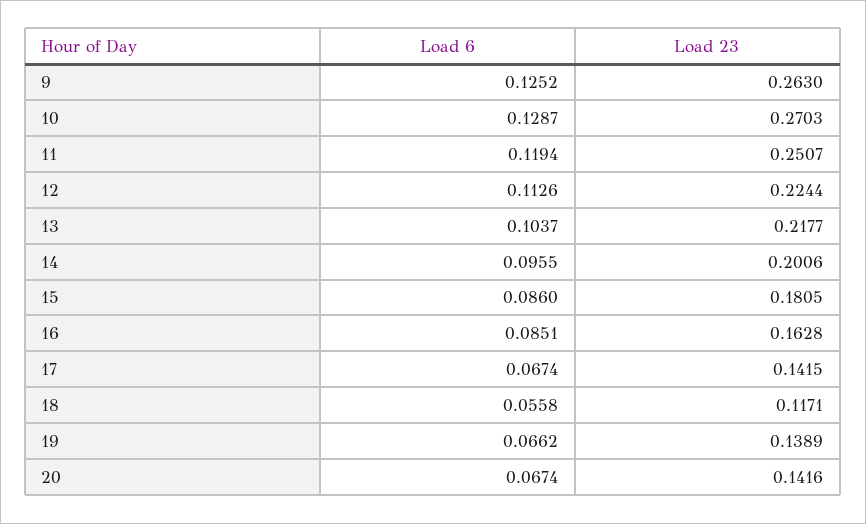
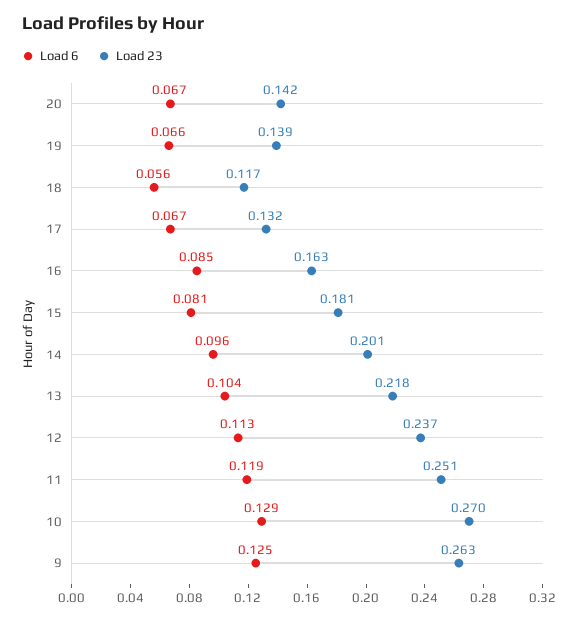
  {
    "Load 6": {
      "9": 0.1252,
      "10": 0.1287,
      "11": 0.1194,
      "12": 0.1126,
      "13": 0.1037,
      "14": 0.0955,
-     "15": 0.086,
+     "15": 0.081,
      "16": 0.0851,
      "17": 0.0674,
      "18": 0.0558,
      "19": 0.0662,
      "20": 0.0674
    },
    "Load 23": {
      "9": 0.263,
      "10": 0.2703,
      "11": 0.2507,
-     "12": 0.2244,
+     "12": 0.237,
      "13": 0.2177,
      "14": 0.2006,
      "15": 0.1805,
      "16": 0.1628,
-     "17": 0.1415,
+     "17": 0.132,
      "18": 0.1171,
      "19": 0.1389,
      "20": 0.1416
    }
  }

